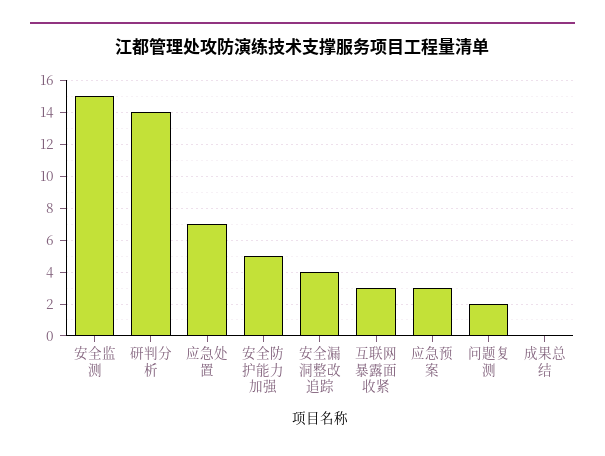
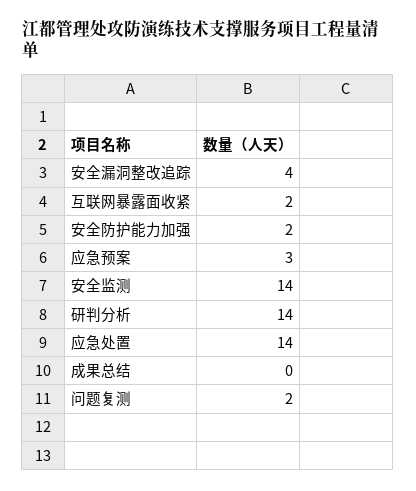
  {
-   "安全监测": 15,
+   "安全监测": 14,
    "研判分析": 14,
-   "应急处置": 7,
+   "应急处置": 14,
-   "安全防护能力加强": 5,
+   "安全防护能力加强": 2,
    "安全漏洞整改追踪": 4,
-   "互联网暴露面收紧": 3,
+   "互联网暴露面收紧": 2,
    "应急预案": 3,
    "问题复测": 2,
    "成果总结": 0
  }

